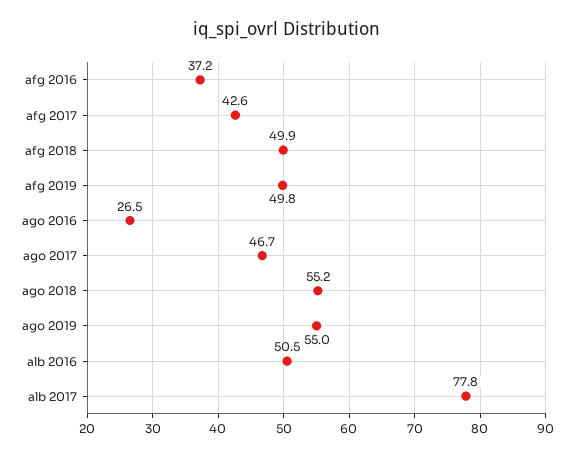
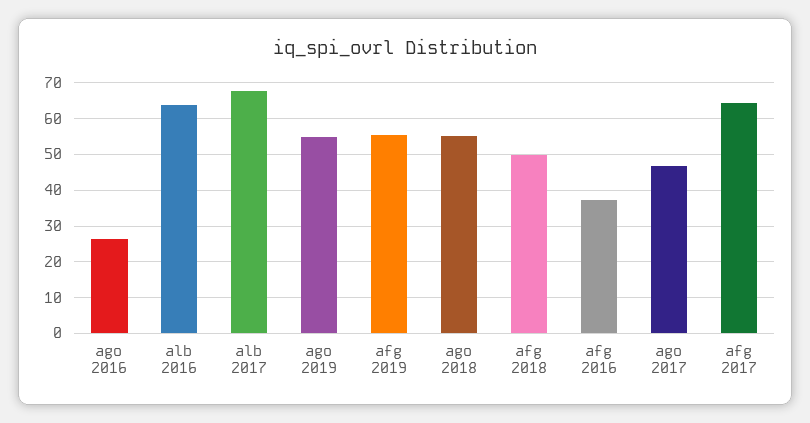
  {
    "afg 2016": 37.2,
-   "afg 2017": 42.6,
+   "afg 2017": 64,
    "afg 2018": 49.9,
-   "afg 2019": 49.8,
+   "afg 2019": 56,
    "ago 2016": 26.5,
    "ago 2017": 46.7,
    "ago 2018": 55.2,
    "ago 2019": 55,
-   "alb 2016": 50.5,
+   "alb 2016": 64,
-   "alb 2017": 77.8
+   "alb 2017": 68
  }

